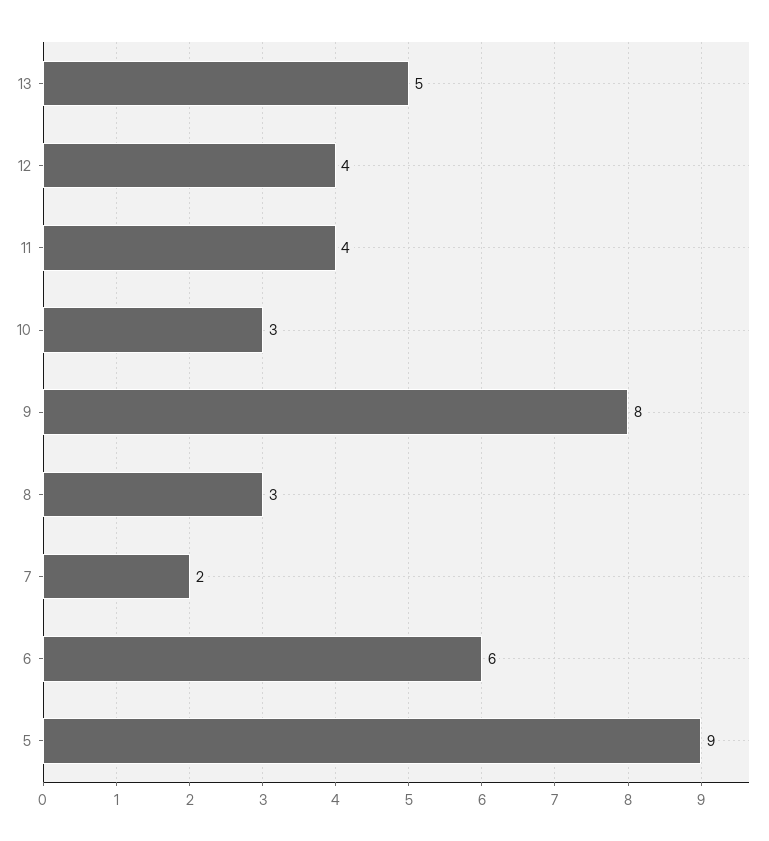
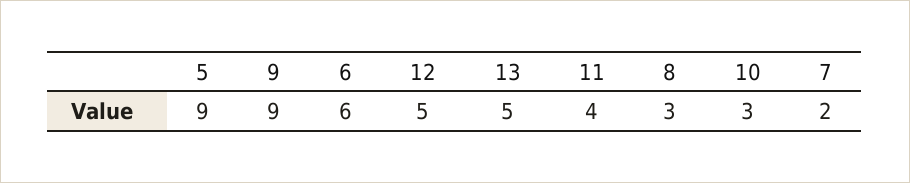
  {
    "13": 5,
-   "12": 4,
+   "12": 5,
    "11": 4,
    "10": 3,
-   "9": 8,
+   "9": 9,
    "8": 3,
    "7": 2,
    "6": 6,
    "5": 9
  }

